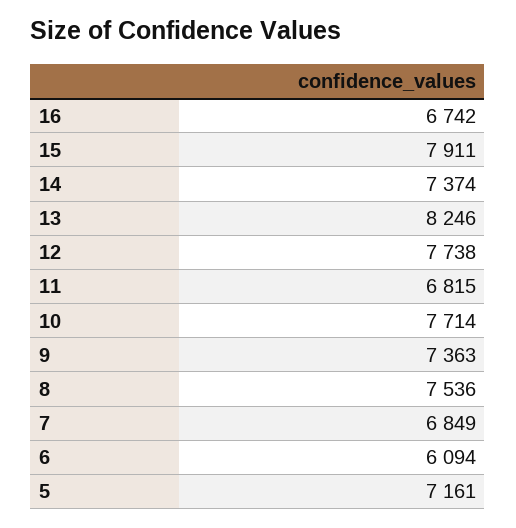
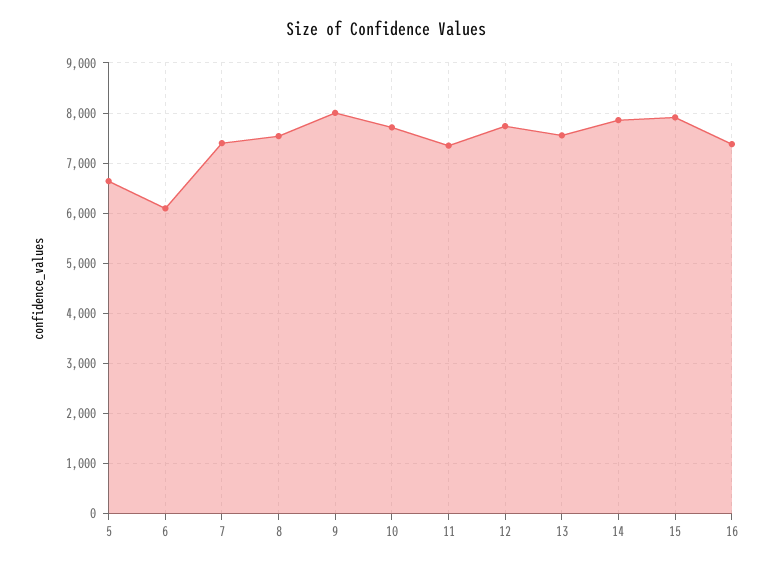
  {
-   "16": 6742,
+   "16": 7400,
    "15": 7911,
-   "14": 7374,
+   "14": 7800,
-   "13": 8246,
+   "13": 7600,
    "12": 7738,
-   "11": 6815,
+   "11": 7400,
    "10": 7714,
-   "9": 7363,
+   "9": 8000,
    "8": 7536,
-   "7": 6849,
+   "7": 7400,
    "6": 6094,
-   "5": 7161
+   "5": 6600
  }

